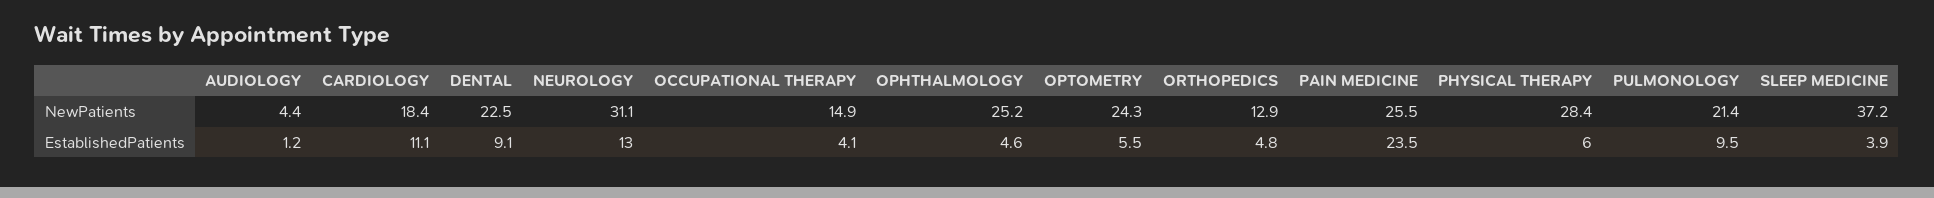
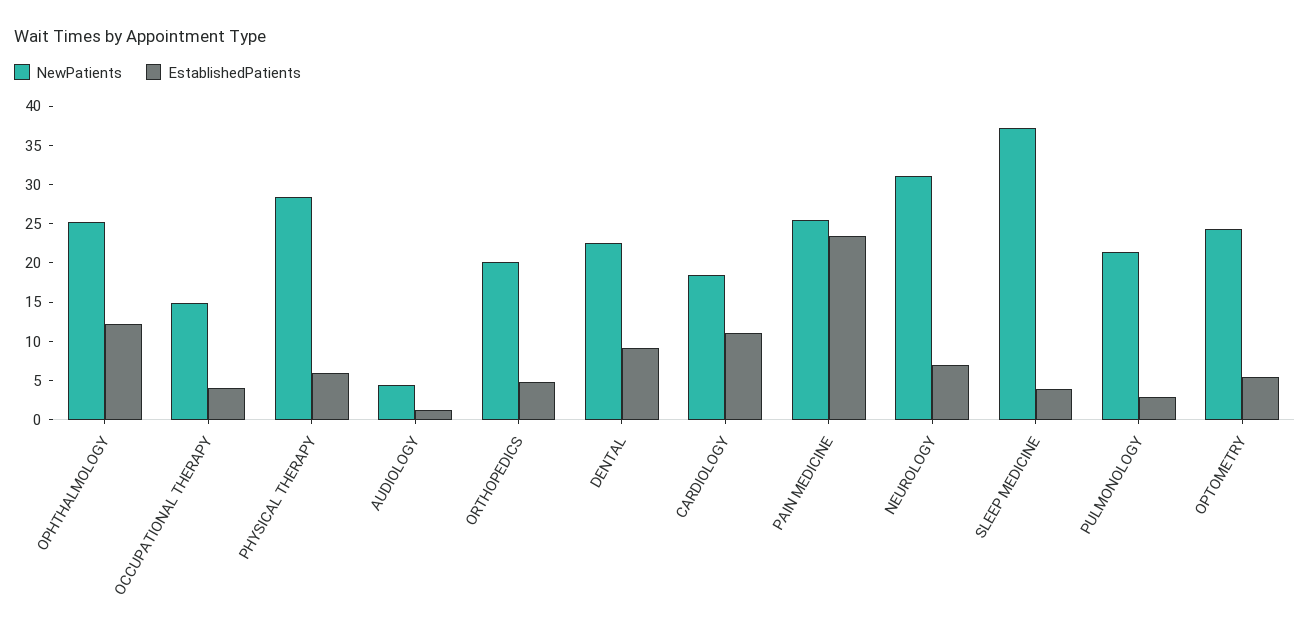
  {
    "NewPatients": {
      "AUDIOLOGY": 4.4,
      "CARDIOLOGY": 18.4,
      "DENTAL": 22.5,
      "NEUROLOGY": 31.1,
      "OCCUPATIONAL THERAPY": 14.9,
      "OPHTHALMOLOGY": 25.2,
      "OPTOMETRY": 24.3,
-     "ORTHOPEDICS": 12.9,
+     "ORTHOPEDICS": 20,
      "PAIN MEDICINE": 25.5,
      "PHYSICAL THERAPY": 28.4,
      "PULMONOLOGY": 21.4,
      "SLEEP MEDICINE": 37.2
    },
    "EstablishedPatients": {
      "AUDIOLOGY": 1.2,
      "CARDIOLOGY": 11.1,
      "DENTAL": 9.1,
-     "NEUROLOGY": 13,
+     "NEUROLOGY": 7.5,
      "OCCUPATIONAL THERAPY": 4.1,
-     "OPHTHALMOLOGY": 4.6,
+     "OPHTHALMOLOGY": 12.5,
      "OPTOMETRY": 5.5,
      "ORTHOPEDICS": 4.8,
      "PAIN MEDICINE": 23.5,
      "PHYSICAL THERAPY": 6,
-     "PULMONOLOGY": 9.5,
+     "PULMONOLOGY": 2.5,
      "SLEEP MEDICINE": 3.9
    }
  }

